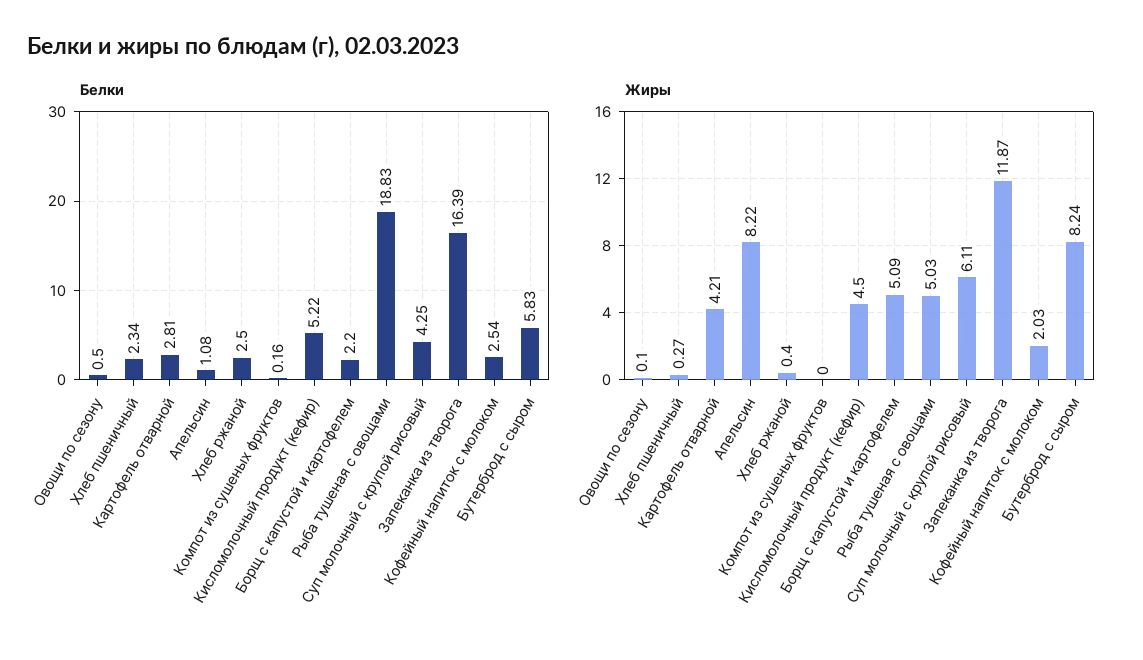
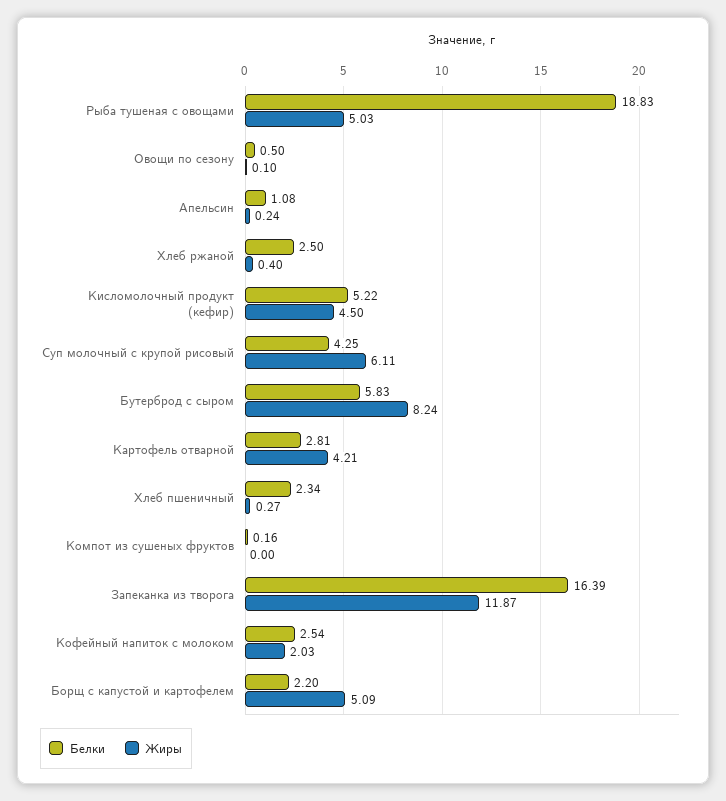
  {
    "Белки": {
      "Овощи по сезону": 0.5,
      "Хлеб пшеничный": 2.34,
      "Картофель отварной": 2.81,
      "Апельсин": 1.08,
      "Хлеб ржаной": 2.5,
      "Компот из сушеных фруктов": 0.16,
      "Кисломолочный продукт (кефир)": 5.22,
      "Борщ с капустой и картофелем": 2.2,
      "Рыба тушеная с овощами": 18.83,
      "Суп молочный с крупой рисовый": 4.25,
      "Запеканка из творога": 16.39,
      "Кофейный напиток с молоком": 2.54,
      "Бутерброд с сыром": 5.83
    },
    "Жиры": {
      "Овощи по сезону": 0.1,
      "Хлеб пшеничный": 0.27,
      "Картофель отварной": 4.21,
-     "Апельсин": 8.22,
+     "Апельсин": 0.24,
      "Хлеб ржаной": 0.4,
      "Компот из сушеных фруктов": 0,
      "Кисломолочный продукт (кефир)": 4.5,
      "Борщ с капустой и картофелем": 5.09,
      "Рыба тушеная с овощами": 5.03,
      "Суп молочный с крупой рисовый": 6.11,
      "Запеканка из творога": 11.87,
      "Кофейный напиток с молоком": 2.03,
      "Бутерброд с сыром": 8.24
    }
  }

